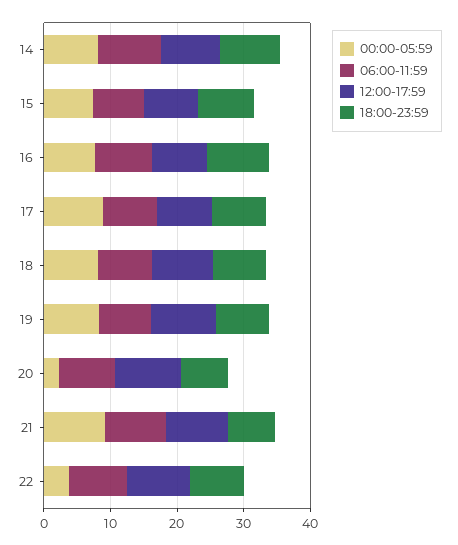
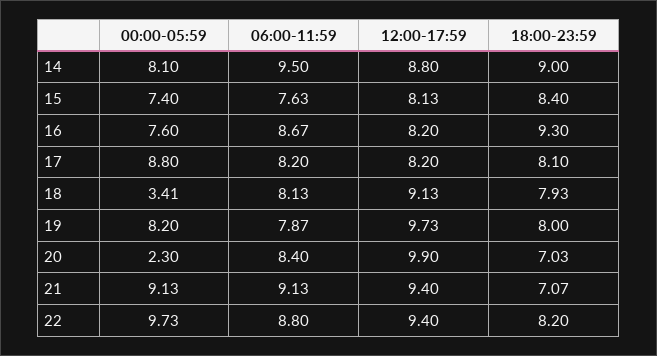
  {
    "00:00-05:59": {
      "14": 8.1,
      "15": 7.4,
      "16": 7.6,
      "17": 8.8,
-     "18": 8,
+     "18": 3.41,
      "19": 8.2,
      "20": 2.3,
      "21": 9.13,
-     "22": 4
+     "22": 9.73
    },
    "06:00-11:59": {
      "14": 9.5,
      "15": 7.63,
      "16": 8.67,
      "17": 8.2,
      "18": 8.13,
      "19": 7.87,
      "20": 8.4,
      "21": 9.13,
      "22": 8.8
    },
    "12:00-17:59": {
      "14": 8.8,
      "15": 8.13,
      "16": 8.2,
      "17": 8.2,
      "18": 9.13,
      "19": 9.73,
      "20": 9.9,
      "21": 9.4,
      "22": 9.4
    },
    "18:00-23:59": {
      "14": 9,
      "15": 8.4,
      "16": 9.3,
      "17": 8.1,
      "18": 7.93,
      "19": 8,
      "20": 7.03,
      "21": 7.07,
      "22": 8.2
    }
  }

